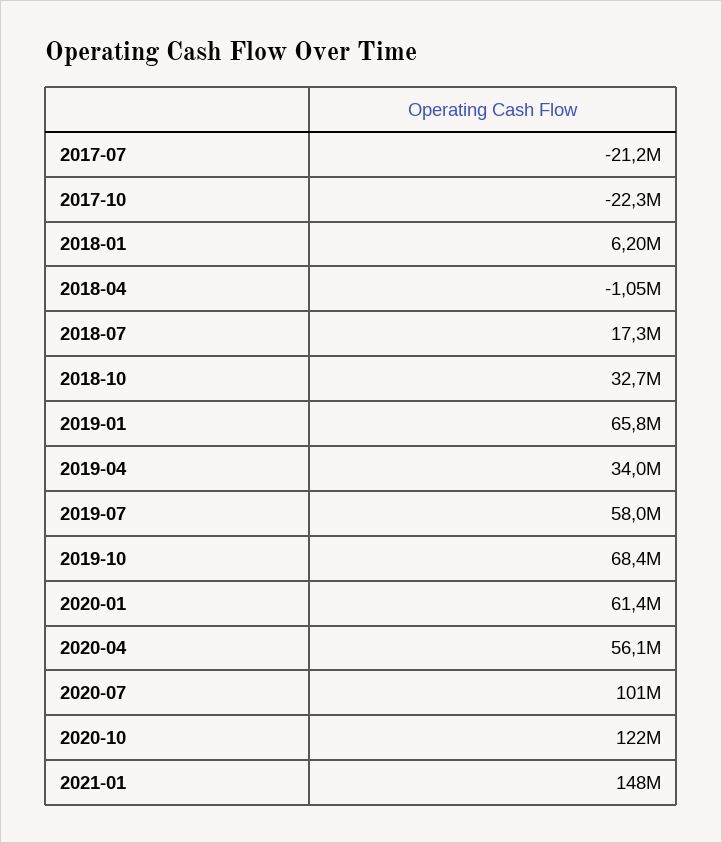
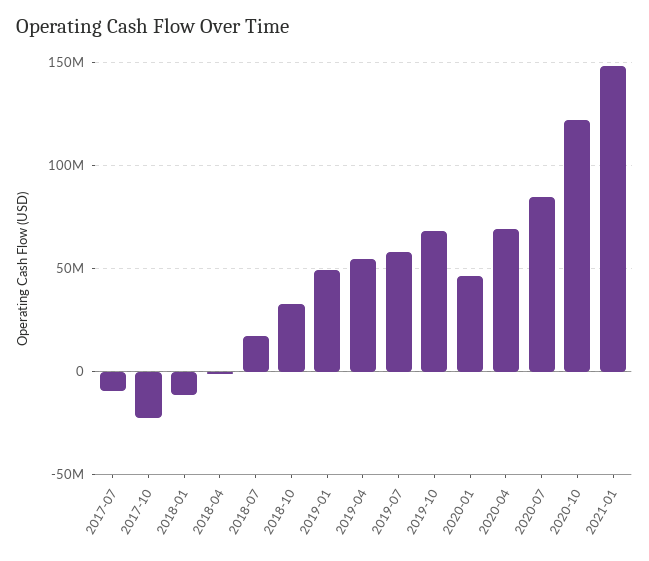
  {
-   "2017-07": -21200000,
+   "2017-07": -10000000,
    "2017-10": -22300000,
-   "2018-01": 6200000,
+   "2018-01": -10000000,
    "2018-04": -1050000,
    "2018-07": 17300000,
    "2018-10": 32700000,
-   "2019-01": 65800000,
+   "2019-01": 50000000,
-   "2019-04": 34000000,
+   "2019-04": 55000000,
    "2019-07": 58000000,
    "2019-10": 68400000,
-   "2020-01": 61400000,
+   "2020-01": 45000000,
-   "2020-04": 56100000,
+   "2020-04": 70000000,
-   "2020-07": 101000000,
+   "2020-07": 85000000,
    "2020-10": 122000000,
    "2021-01": 148000000
  }

